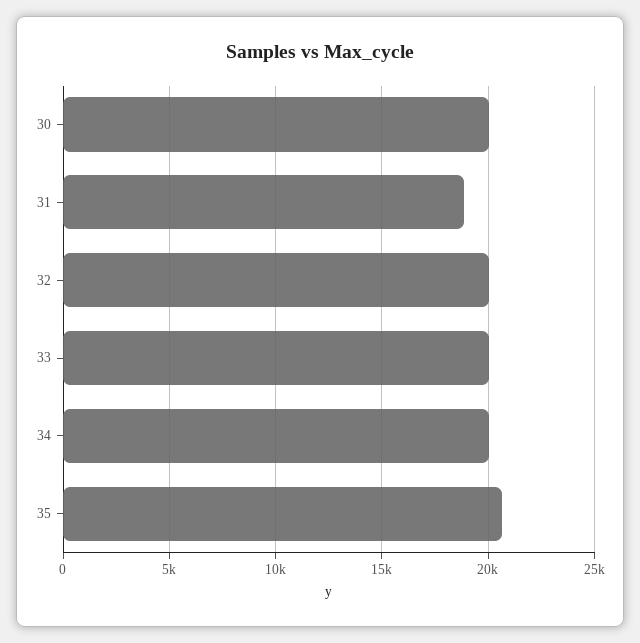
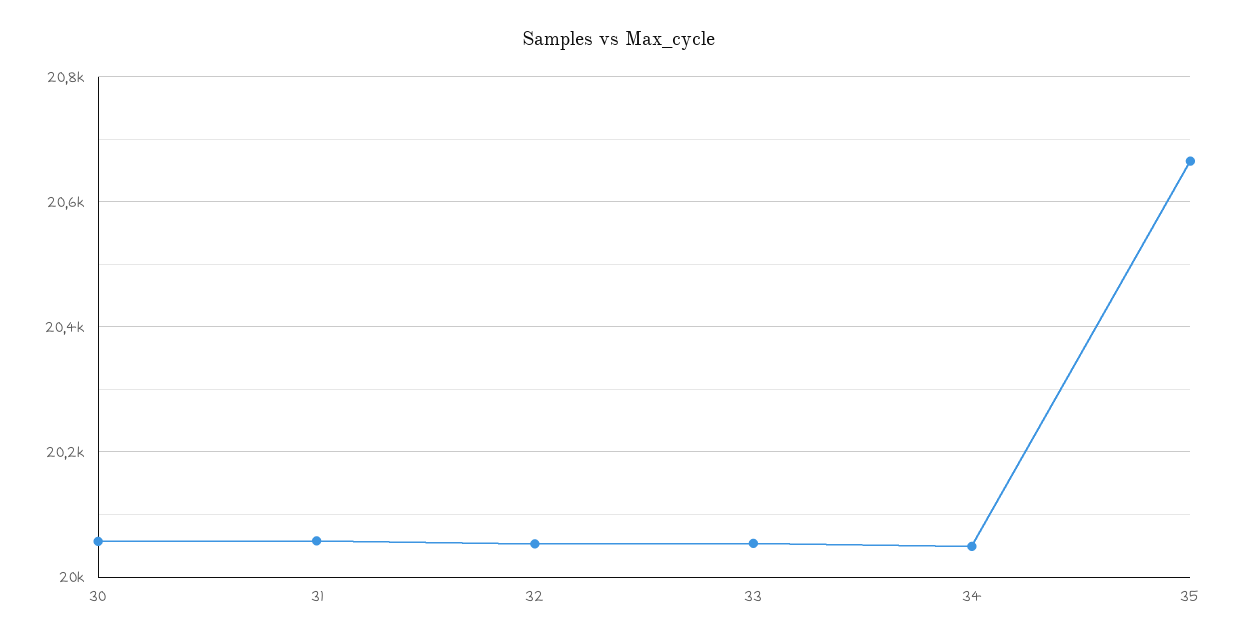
  {
    "30": 20060,
-   "31": 19000,
+   "31": 20060,
    "32": 20060,
    "33": 20060,
    "34": 20040,
    "35": 20660
  }

